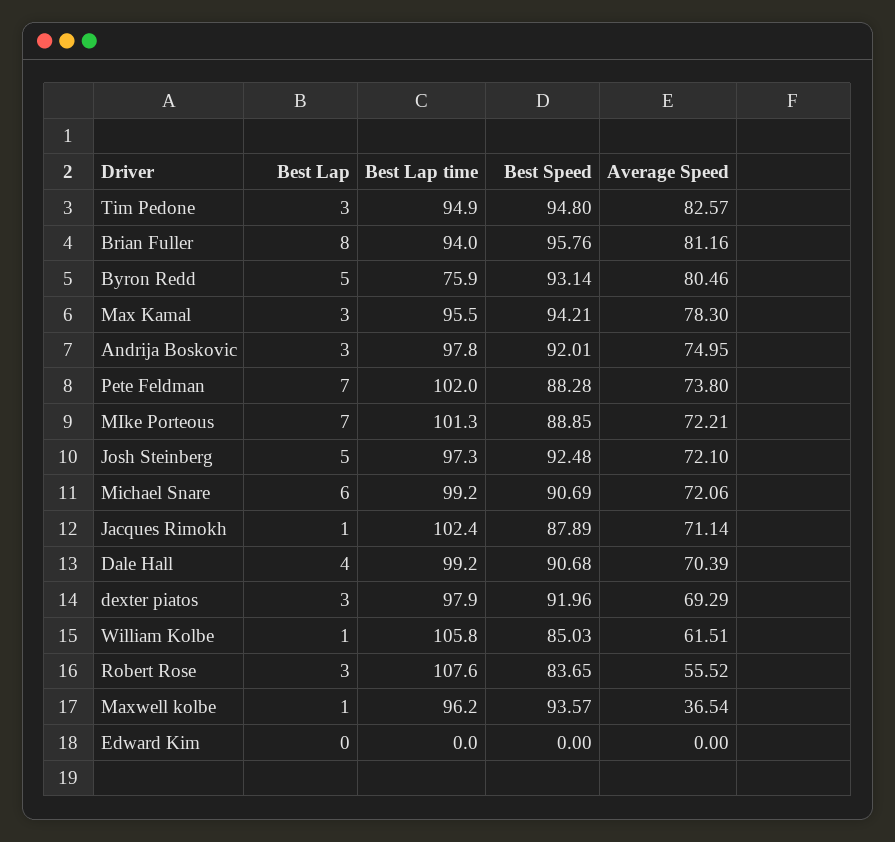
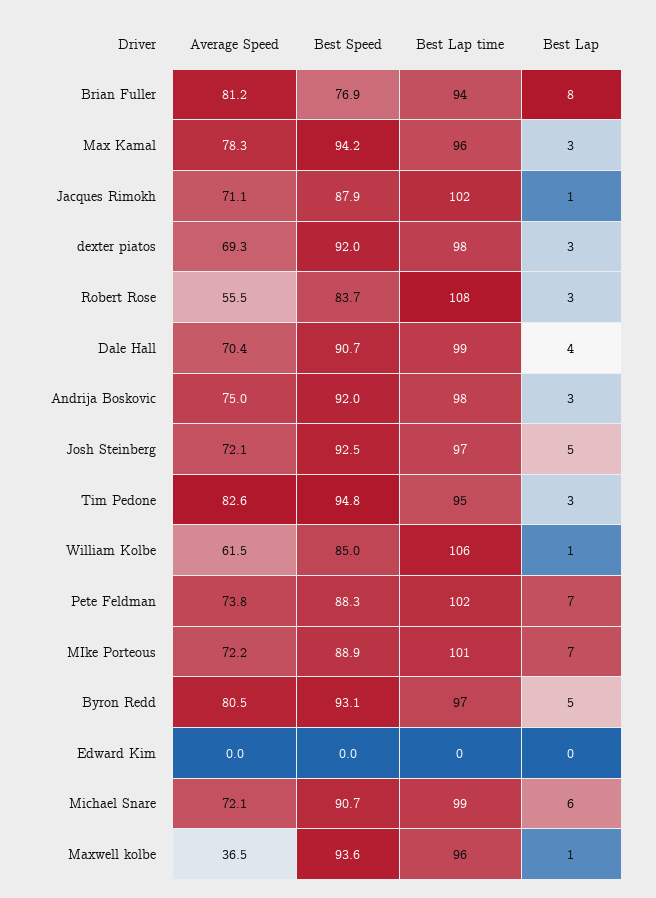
  {
    "Best Lap": {
      "Tim Pedone": 3,
      "Brian Fuller": 8,
      "Byron Redd": 5,
      "Max Kamal": 3,
      "Andrija Boskovic": 3,
      "Pete Feldman": 7,
      "MIke Porteous": 7,
      "Josh Steinberg": 5,
      "Michael Snare": 6,
      "Jacques Rimokh": 1,
      "Dale Hall": 4,
      "dexter piatos": 3,
      "William Kolbe": 1,
      "Robert Rose": 3,
      "Maxwell kolbe": 1,
      "Edward Kim": 0
    },
    "Best Lap time": {
      "Tim Pedone": 94.9,
      "Brian Fuller": 94,
-     "Byron Redd": 75.9,
+     "Byron Redd": 97,
      "Max Kamal": 95.5,
      "Andrija Boskovic": 97.8,
      "Pete Feldman": 102,
      "MIke Porteous": 101.3,
      "Josh Steinberg": 97.3,
      "Michael Snare": 99.2,
      "Jacques Rimokh": 102.4,
      "Dale Hall": 99.2,
      "dexter piatos": 97.9,
      "William Kolbe": 105.8,
      "Robert Rose": 107.6,
      "Maxwell kolbe": 96.2,
      "Edward Kim": 0
    },
    "Best Speed": {
      "Tim Pedone": 94.8,
-     "Brian Fuller": 95.76,
+     "Brian Fuller": 76.9,
      "Byron Redd": 93.14,
      "Max Kamal": 94.21,
      "Andrija Boskovic": 92.01,
      "Pete Feldman": 88.28,
      "MIke Porteous": 88.85,
      "Josh Steinberg": 92.48,
      "Michael Snare": 90.69,
      "Jacques Rimokh": 87.89,
      "Dale Hall": 90.68,
      "dexter piatos": 91.96,
      "William Kolbe": 85.03,
      "Robert Rose": 83.65,
      "Maxwell kolbe": 93.57,
      "Edward Kim": 0
    },
    "Average Speed": {
      "Tim Pedone": 82.57,
      "Brian Fuller": 81.16,
      "Byron Redd": 80.46,
      "Max Kamal": 78.3,
      "Andrija Boskovic": 74.95,
      "Pete Feldman": 73.8,
      "MIke Porteous": 72.21,
      "Josh Steinberg": 72.1,
      "Michael Snare": 72.06,
      "Jacques Rimokh": 71.14,
      "Dale Hall": 70.39,
      "dexter piatos": 69.29,
      "William Kolbe": 61.51,
      "Robert Rose": 55.52,
      "Maxwell kolbe": 36.54,
      "Edward Kim": 0
    }
  }

